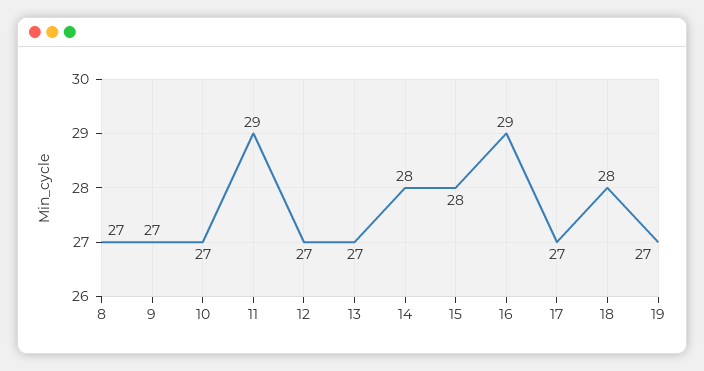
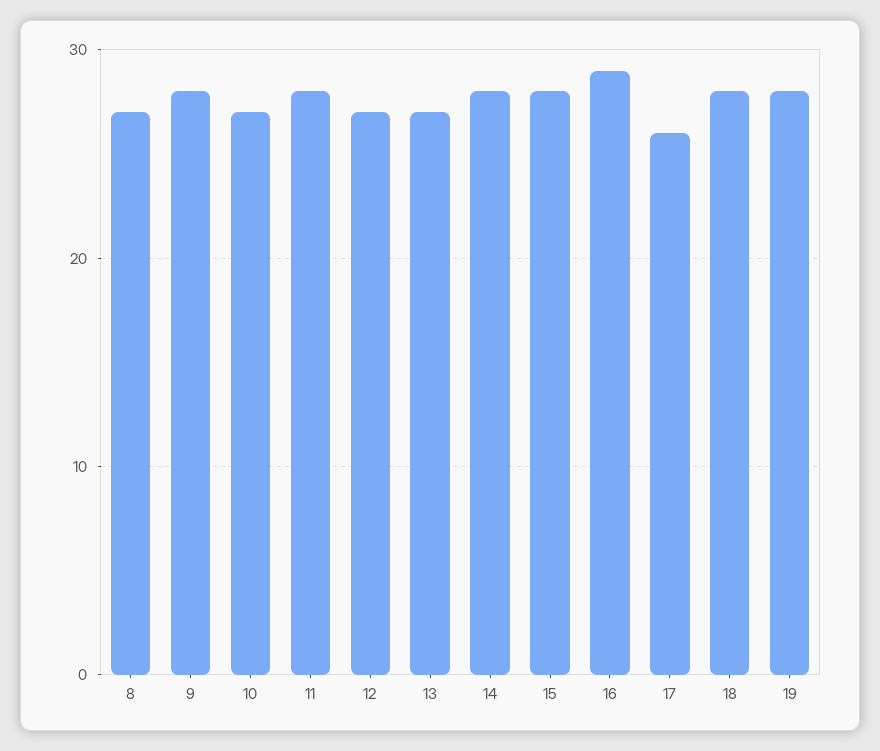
  {
    "8": 27,
-   "9": 27,
+   "9": 28,
    "10": 27,
-   "11": 29,
+   "11": 28,
    "12": 27,
    "13": 27,
    "14": 28,
    "15": 28,
    "16": 29,
-   "17": 27,
+   "17": 26,
    "18": 28,
-   "19": 27
+   "19": 28
  }

